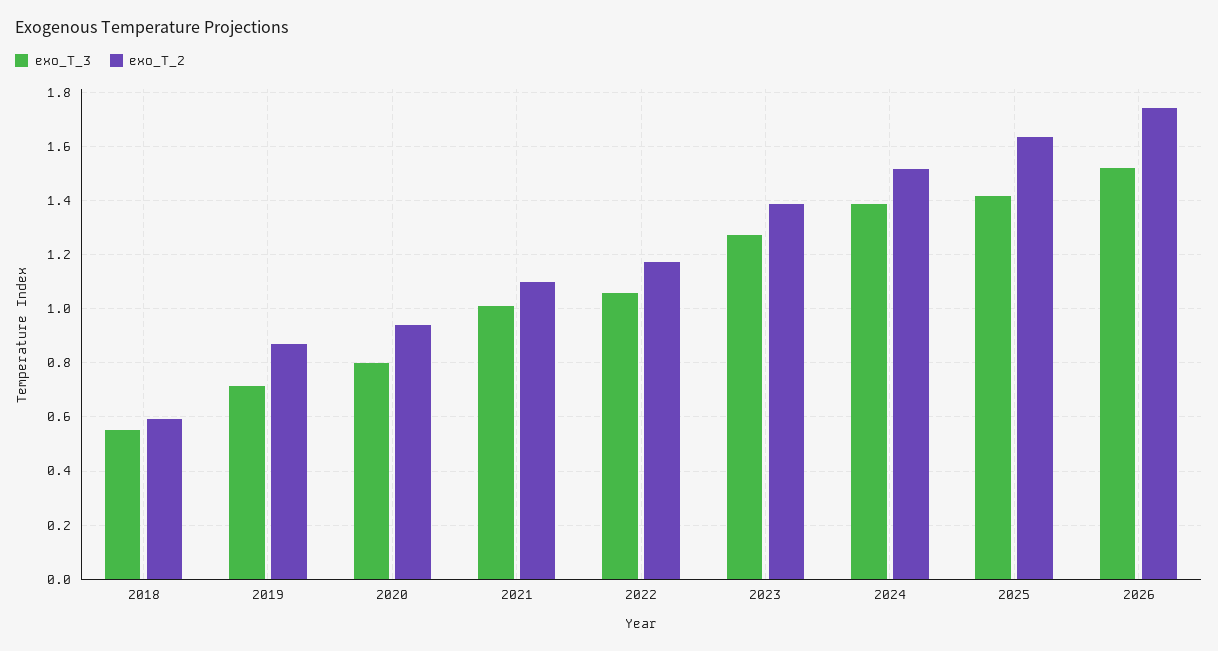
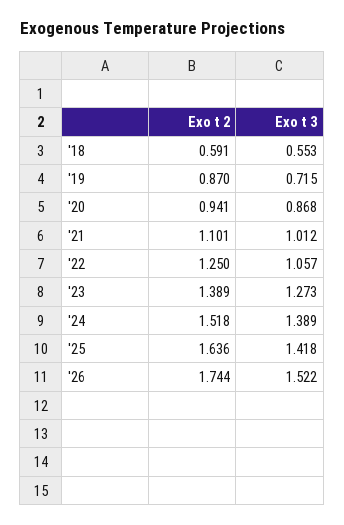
  {
    "exo_T_3": {
      "2018": 0.553,
      "2019": 0.715,
-     "2020": 0.8,
+     "2020": 0.868,
      "2021": 1.012,
      "2022": 1.057,
      "2023": 1.273,
      "2024": 1.389,
      "2025": 1.418,
      "2026": 1.522
    },
    "exo_T_2": {
      "2018": 0.591,
      "2019": 0.87,
      "2020": 0.941,
      "2021": 1.101,
-     "2022": 1.175,
+     "2022": 1.25,
      "2023": 1.389,
      "2024": 1.518,
      "2025": 1.636,
      "2026": 1.744
    }
  }

